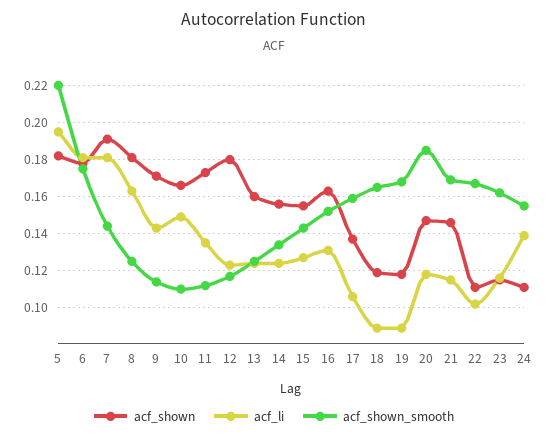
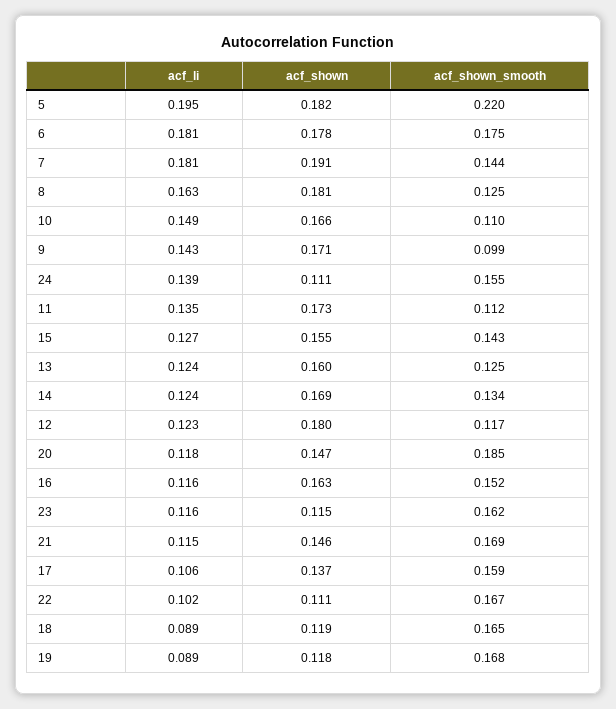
  {
    "acf_shown": {
      "5": 0.182,
      "6": 0.178,
      "7": 0.191,
      "8": 0.181,
      "9": 0.171,
      "10": 0.166,
      "11": 0.173,
      "12": 0.18,
      "13": 0.16,
-     "14": 0.155,
+     "14": 0.169,
      "15": 0.155,
      "16": 0.163,
      "17": 0.137,
      "18": 0.119,
      "19": 0.118,
      "20": 0.147,
      "21": 0.146,
      "22": 0.111,
      "23": 0.115,
      "24": 0.111
    },
    "acf_li": {
      "5": 0.195,
      "6": 0.181,
      "7": 0.181,
      "8": 0.163,
      "9": 0.143,
      "10": 0.149,
      "11": 0.135,
      "12": 0.123,
      "13": 0.124,
      "14": 0.124,
      "15": 0.127,
-     "16": 0.13,
+     "16": 0.116,
      "17": 0.106,
      "18": 0.089,
      "19": 0.089,
      "20": 0.118,
      "21": 0.115,
      "22": 0.102,
      "23": 0.116,
      "24": 0.139
    },
    "acf_shown_smooth": {
      "5": 0.22,
      "6": 0.175,
      "7": 0.144,
      "8": 0.125,
-     "9": 0.115,
+     "9": 0.099,
      "10": 0.11,
      "11": 0.112,
      "12": 0.117,
      "13": 0.125,
      "14": 0.134,
      "15": 0.143,
      "16": 0.152,
      "17": 0.159,
      "18": 0.165,
      "19": 0.168,
      "20": 0.185,
      "21": 0.169,
      "22": 0.167,
      "23": 0.162,
      "24": 0.155
    }
  }

